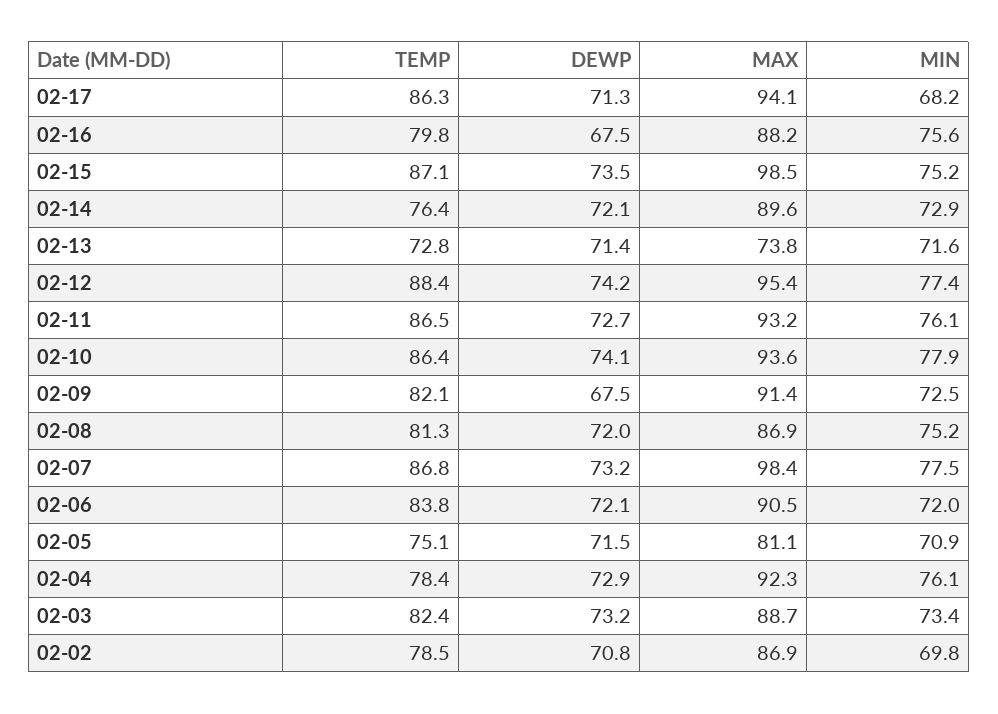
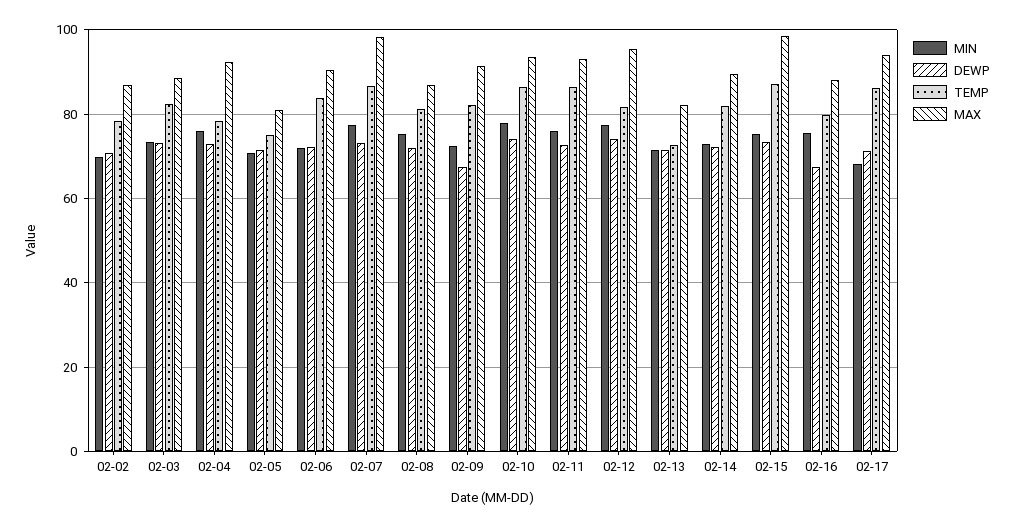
  {
    "TEMP": {
      "02-17": 86.3,
      "02-16": 79.8,
      "02-15": 87.1,
-     "02-14": 76.4,
+     "02-14": 82,
      "02-13": 72.8,
-     "02-12": 88.4,
+     "02-12": 82,
      "02-11": 86.5,
      "02-10": 86.4,
      "02-09": 82.1,
      "02-08": 81.3,
      "02-07": 86.8,
      "02-06": 83.8,
      "02-05": 75.1,
      "02-04": 78.4,
      "02-03": 82.4,
      "02-02": 78.5
    },
    "DEWP": {
      "02-17": 71.3,
      "02-16": 67.5,
      "02-15": 73.5,
      "02-14": 72.1,
      "02-13": 71.4,
      "02-12": 74.2,
      "02-11": 72.7,
      "02-10": 74.1,
      "02-09": 67.5,
      "02-08": 72,
      "02-07": 73.2,
      "02-06": 72.1,
      "02-05": 71.5,
      "02-04": 72.9,
      "02-03": 73.2,
      "02-02": 70.8
    },
    "MAX": {
      "02-17": 94.1,
      "02-16": 88.2,
      "02-15": 98.5,
      "02-14": 89.6,
-     "02-13": 73.8,
+     "02-13": 82,
      "02-12": 95.4,
      "02-11": 93.2,
      "02-10": 93.6,
      "02-09": 91.4,
      "02-08": 86.9,
      "02-07": 98.4,
      "02-06": 90.5,
      "02-05": 81.1,
      "02-04": 92.3,
      "02-03": 88.7,
      "02-02": 86.9
    },
    "MIN": {
      "02-17": 68.2,
      "02-16": 75.6,
      "02-15": 75.2,
      "02-14": 72.9,
      "02-13": 71.6,
      "02-12": 77.4,
      "02-11": 76.1,
      "02-10": 77.9,
      "02-09": 72.5,
      "02-08": 75.2,
      "02-07": 77.5,
      "02-06": 72,
      "02-05": 70.9,
      "02-04": 76.1,
      "02-03": 73.4,
      "02-02": 69.8
    }
  }

